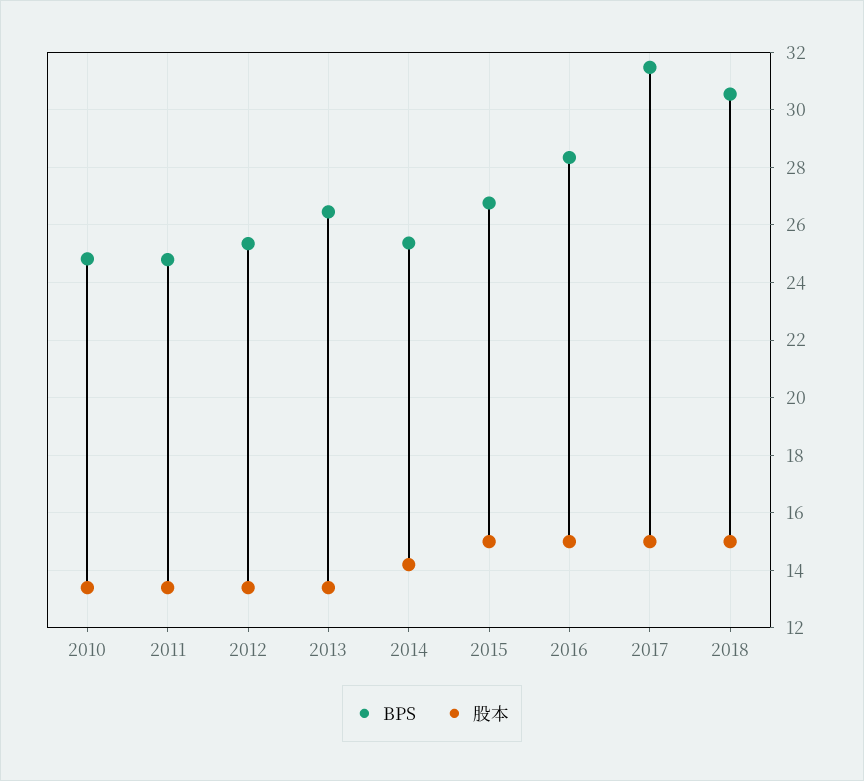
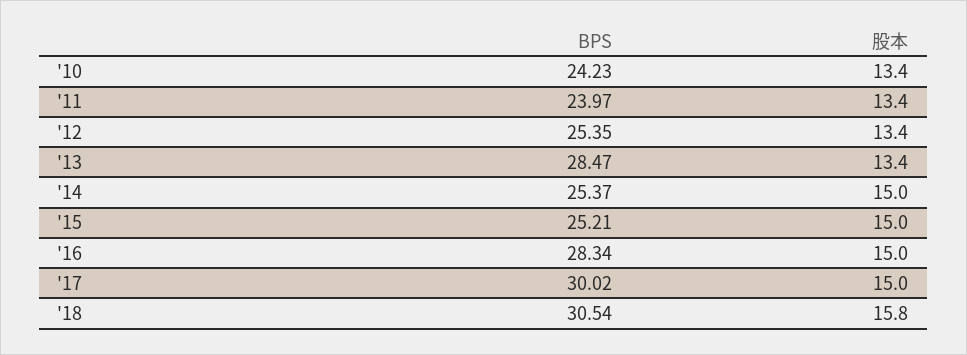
  {
    "BPS": {
-     "2010": 24.75,
+     "2010": 24.23,
-     "2011": 24.75,
+     "2011": 23.97,
      "2012": 25.35,
-     "2013": 26.5,
+     "2013": 28.47,
      "2014": 25.37,
-     "2015": 26.75,
+     "2015": 25.21,
      "2016": 28.34,
-     "2017": 31.5,
+     "2017": 30.02,
      "2018": 30.54
    },
    "股本": {
      "2010": 13.4,
      "2011": 13.4,
      "2012": 13.4,
      "2013": 13.4,
-     "2014": 14.25,
+     "2014": 15,
      "2015": 15,
      "2016": 15,
      "2017": 15,
-     "2018": 15
+     "2018": 15.8
    }
  }

